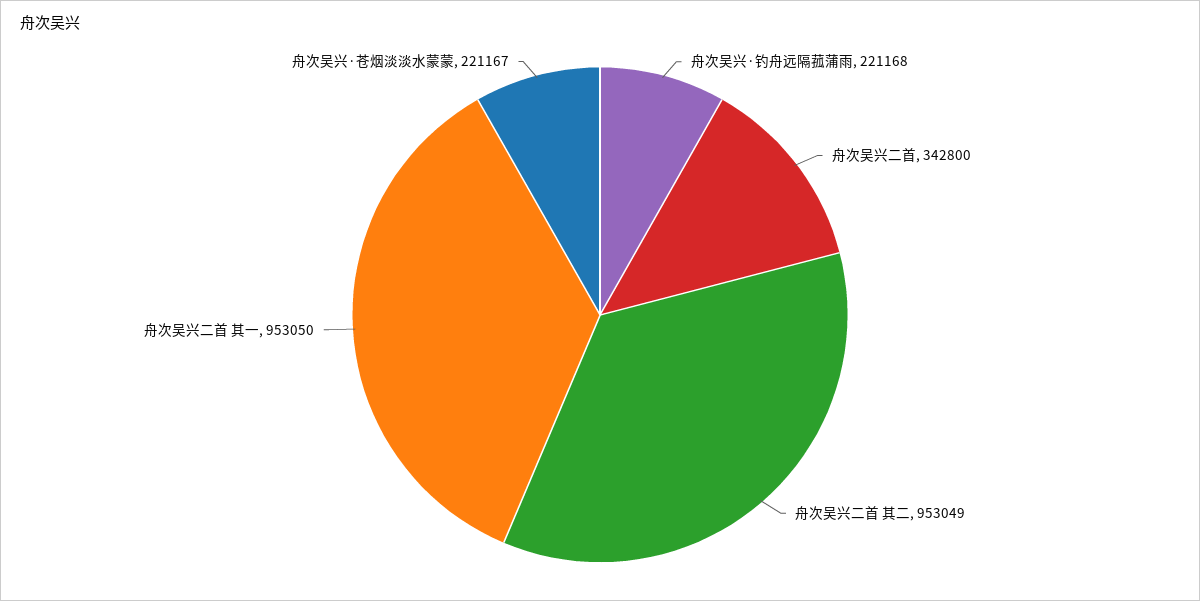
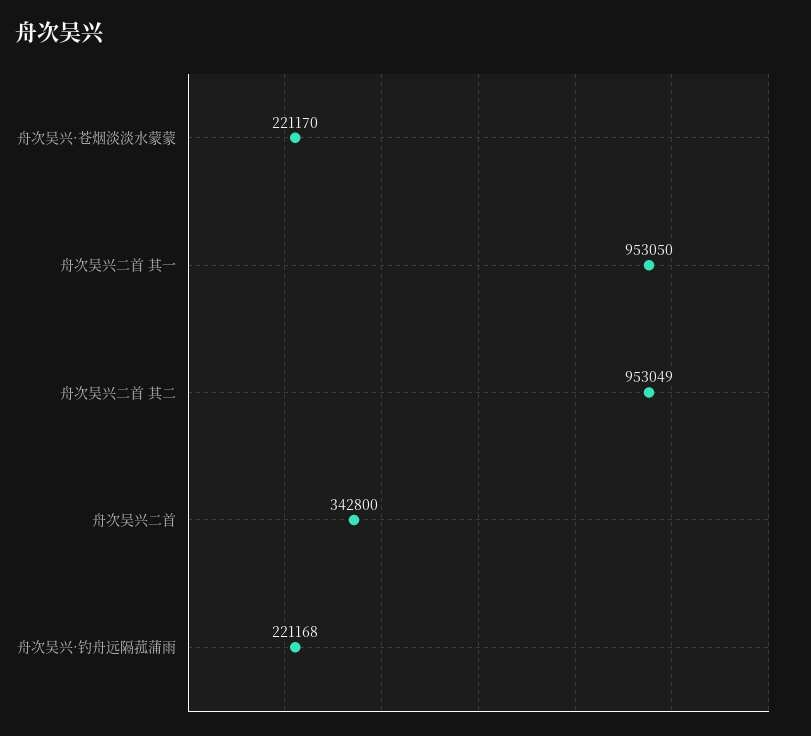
  {
    "舟次吴兴·钓舟远隔菰蒲雨": 221168,
    "舟次吴兴二首": 342800,
    "舟次吴兴二首 其二": 953049,
    "舟次吴兴二首 其一": 953050,
-   "舟次吴兴·苍烟淡淡水蒙蒙": 221167
+   "舟次吴兴·苍烟淡淡水蒙蒙": 221170
  }

